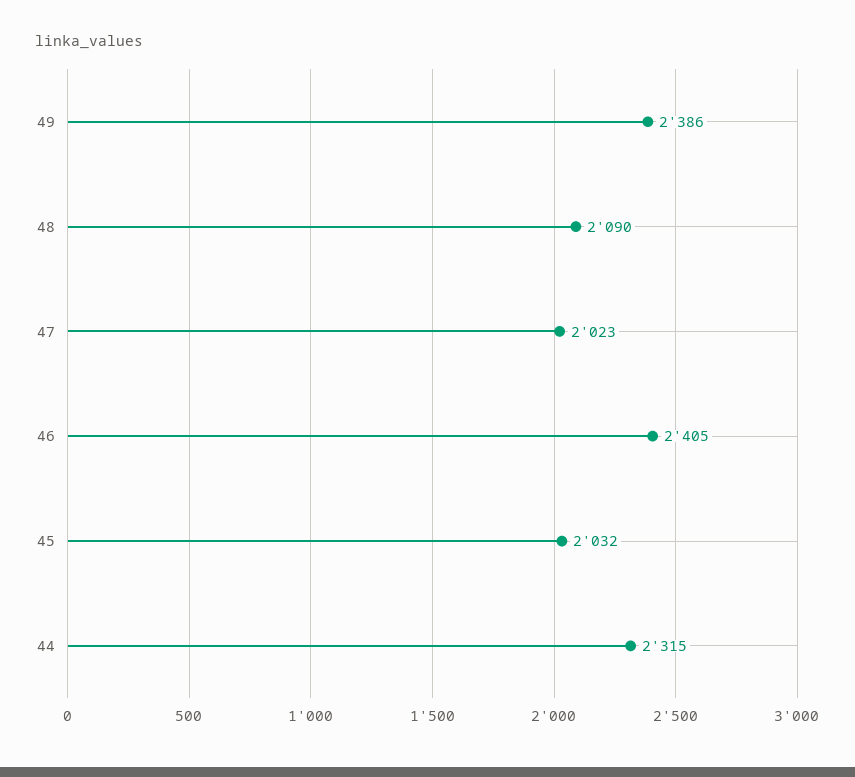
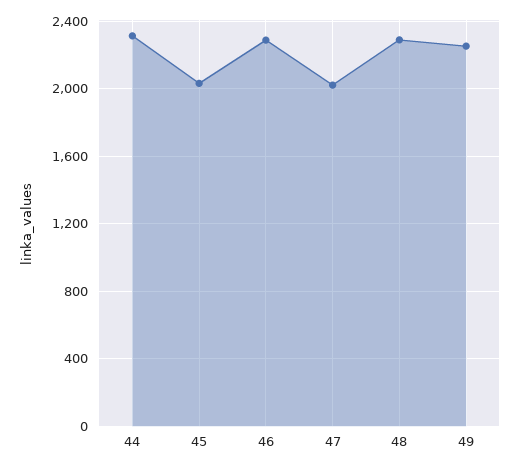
  {
-   "49": 2386,
+   "49": 2250,
-   "48": 2090,
+   "48": 2300,
    "47": 2023,
-   "46": 2405,
+   "46": 2300,
    "45": 2032,
    "44": 2315
  }

